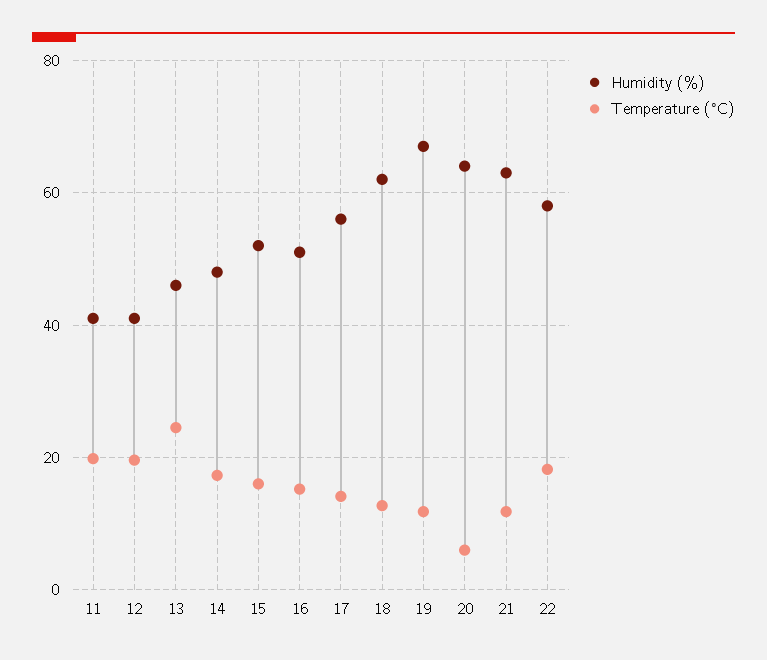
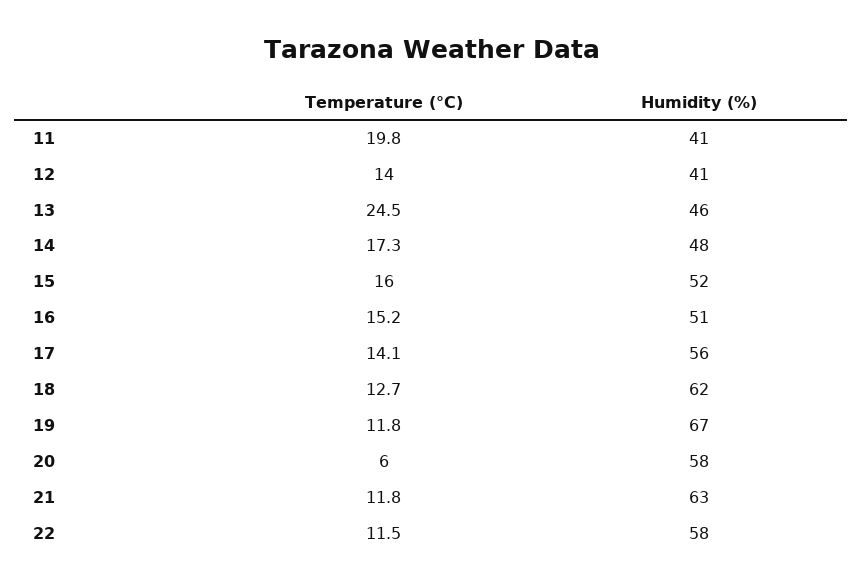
  {
    "Humidity (%)": {
      "11": 41,
      "12": 41,
      "13": 46,
      "14": 48,
      "15": 52,
      "16": 51,
      "17": 56,
      "18": 62,
      "19": 67,
-     "20": 64,
+     "20": 58,
      "21": 63,
      "22": 58
    },
    "Temperature (°C)": {
      "11": 19.8,
-     "12": 20,
+     "12": 14,
      "13": 24.5,
      "14": 17.3,
      "15": 16,
      "16": 15.2,
      "17": 14.1,
      "18": 12.7,
      "19": 11.8,
      "20": 6,
      "21": 11.8,
-     "22": 18
+     "22": 11.5
    }
  }

